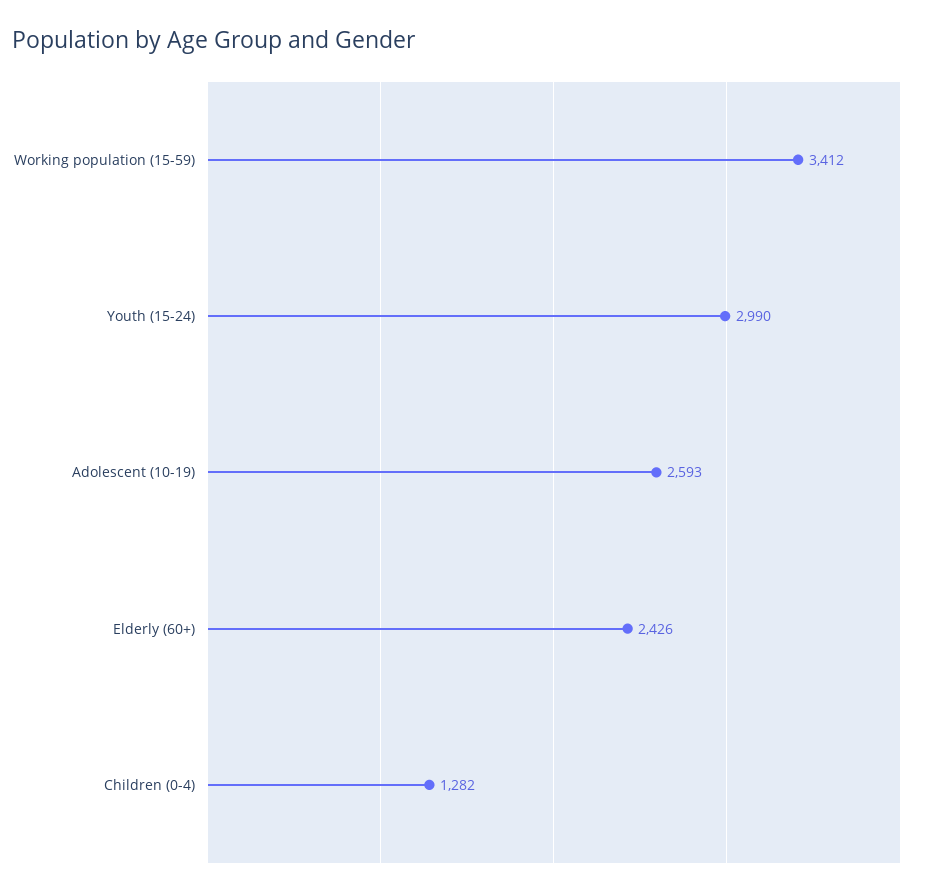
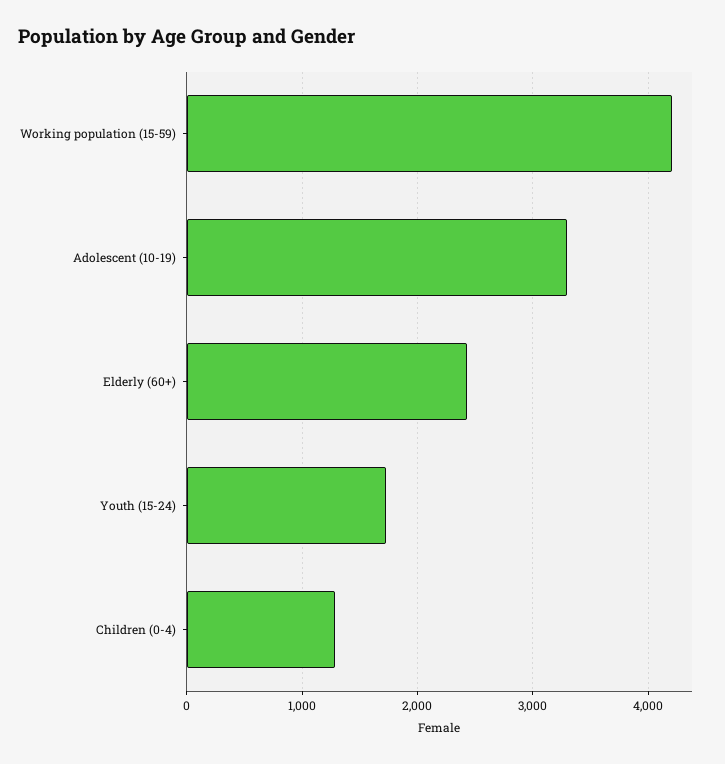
  {
-   "Working population (15-59)": 3412,
+   "Working population (15-59)": 4200,
-   "Youth (15-24)": 2990,
+   "Youth (15-24)": 1700,
-   "Adolescent (10-19)": 2593,
+   "Adolescent (10-19)": 3300,
    "Elderly (60+)": 2426,
    "Children (0-4)": 1282
  }

